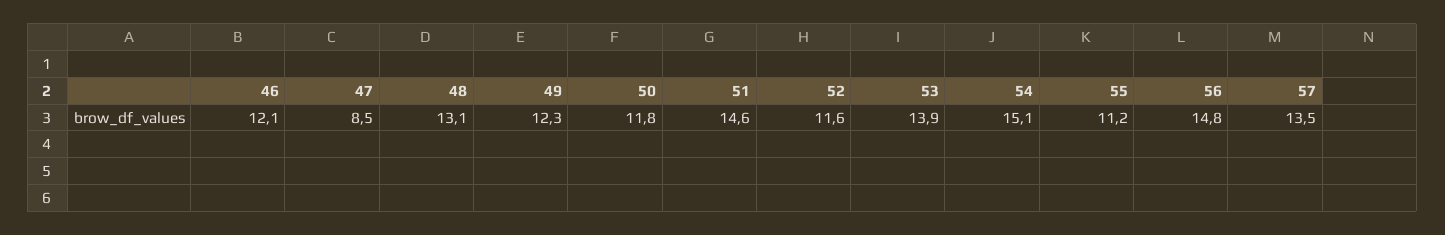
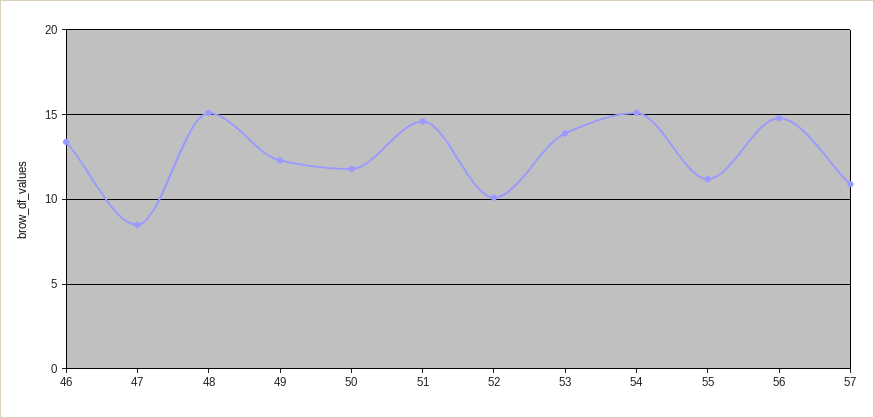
  {
-   "46": 12.1,
+   "46": 13.5,
    "47": 8.5,
-   "48": 13.1,
+   "48": 15,
    "49": 12.3,
    "50": 11.8,
    "51": 14.6,
-   "52": 11.6,
+   "52": 10,
    "53": 13.9,
    "54": 15.1,
    "55": 11.2,
    "56": 14.8,
-   "57": 13.5
+   "57": 11
  }

